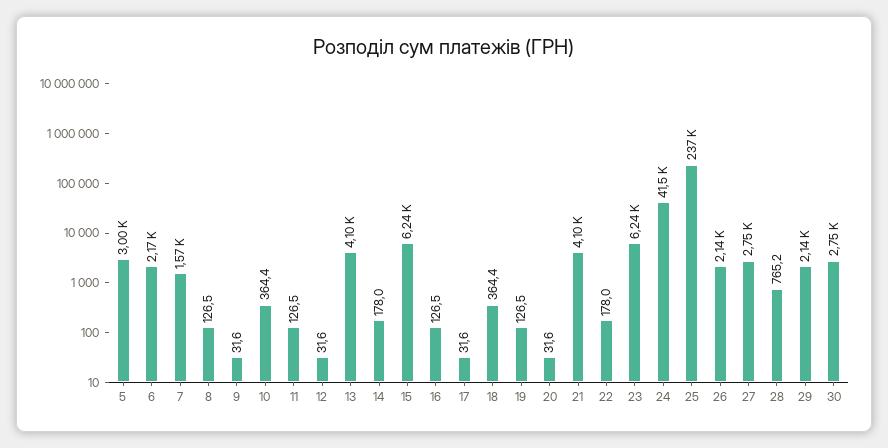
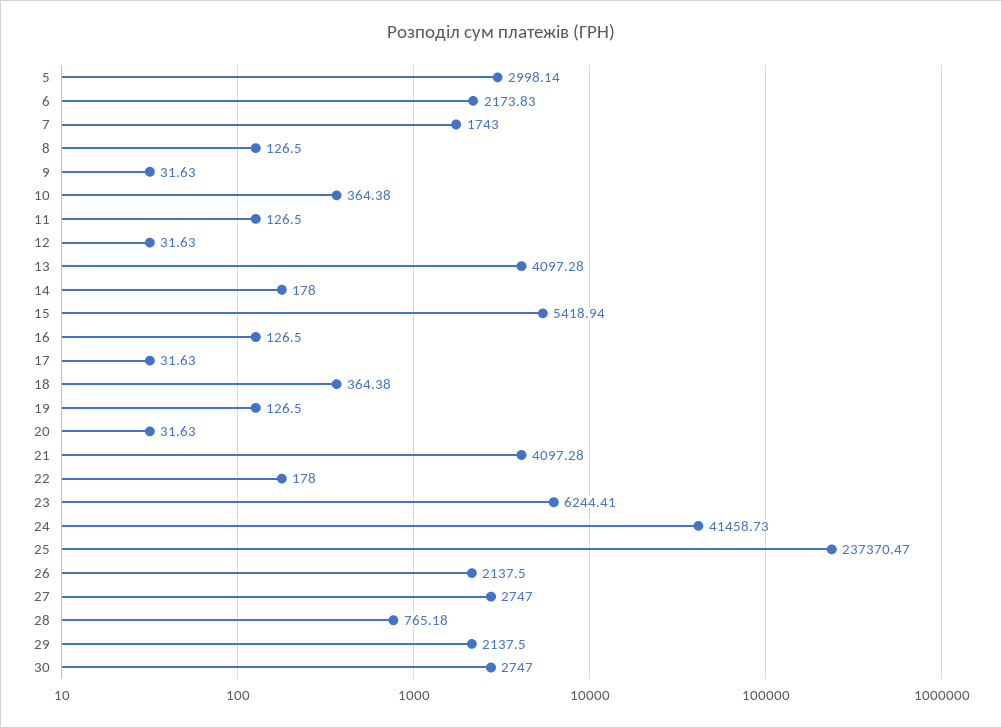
  {
    "5": 2998.14,
    "6": 2173.83,
-   "7": 1570,
+   "7": 1743,
    "8": 126.5,
    "9": 31.63,
    "10": 364.38,
    "11": 126.5,
    "12": 31.63,
    "13": 4097.28,
    "14": 178,
-   "15": 6240,
+   "15": 5418.94,
    "16": 126.5,
    "17": 31.63,
    "18": 364.38,
    "19": 126.5,
    "20": 31.63,
    "21": 4097.28,
    "22": 178,
    "23": 6244.41,
    "24": 41458.73,
    "25": 237370.47,
    "26": 2137.5,
    "27": 2747,
    "28": 765.18,
    "29": 2137.5,
    "30": 2747
  }

